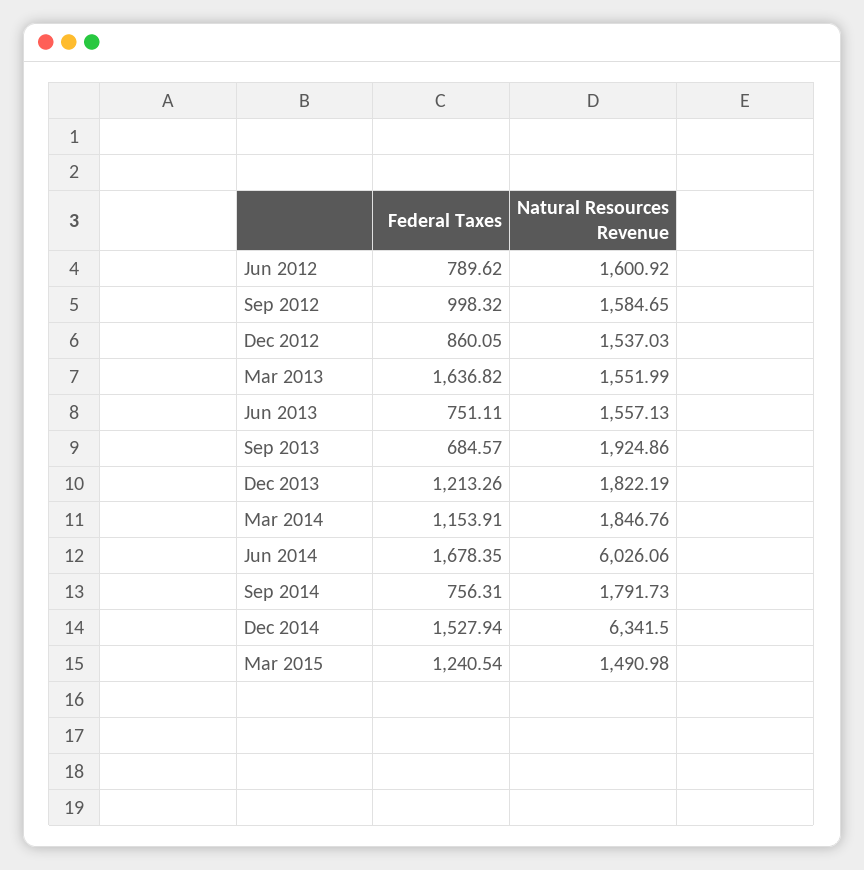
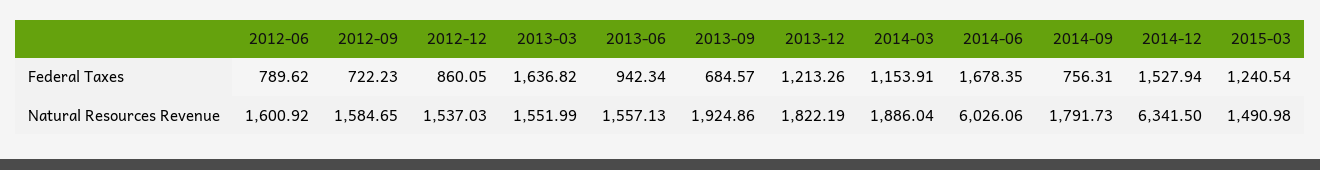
  {
    "Federal Taxes": {
      "Jun 2012": 789.62,
-     "Sep 2012": 998.32,
+     "Sep 2012": 722.23,
      "Dec 2012": 860.05,
      "Mar 2013": 1636.82,
-     "Jun 2013": 751.11,
+     "Jun 2013": 942.34,
      "Sep 2013": 684.57,
      "Dec 2013": 1213.26,
      "Mar 2014": 1153.91,
      "Jun 2014": 1678.35,
      "Sep 2014": 756.31,
      "Dec 2014": 1527.94,
      "Mar 2015": 1240.54
    },
    "Natural Resources Revenue": {
      "Jun 2012": 1600.92,
      "Sep 2012": 1584.65,
      "Dec 2012": 1537.03,
      "Mar 2013": 1551.99,
      "Jun 2013": 1557.13,
      "Sep 2013": 1924.86,
      "Dec 2013": 1822.19,
-     "Mar 2014": 1846.76,
+     "Mar 2014": 1886.04,
      "Jun 2014": 6026.06,
      "Sep 2014": 1791.73,
      "Dec 2014": 6341.5,
      "Mar 2015": 1490.98
    }
  }

